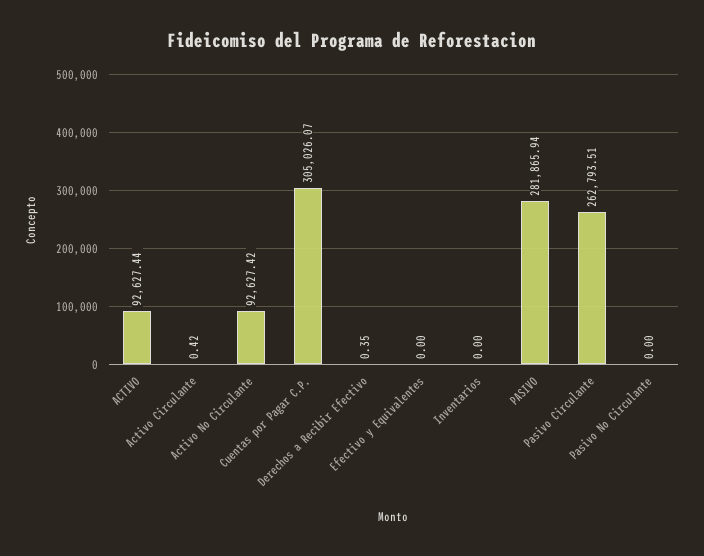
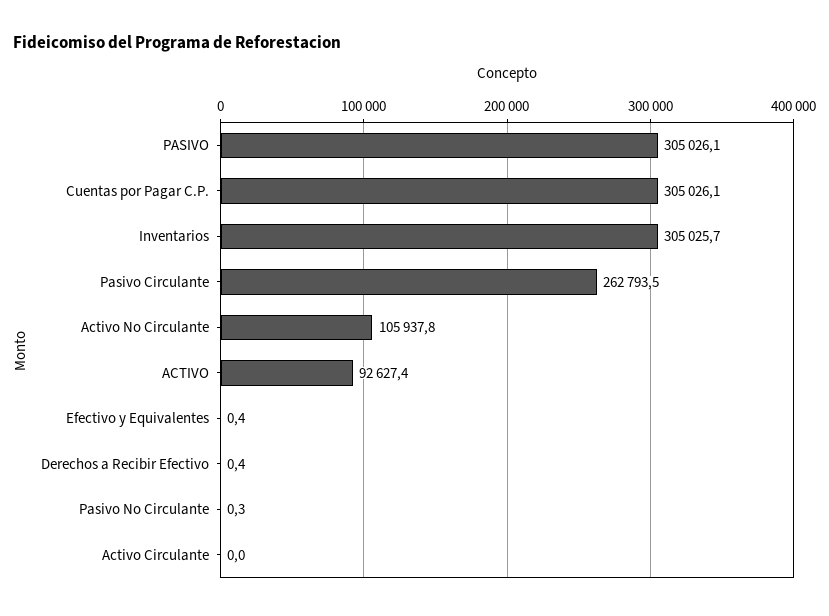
  {
    "ACTIVO": 92627.44,
-   "Activo Circulante": 0.42,
+   "Activo Circulante": 0,
-   "Activo No Circulante": 92627.42,
+   "Activo No Circulante": 105937.8,
    "Cuentas por Pagar C.P.": 305026.07,
    "Derechos a Recibir Efectivo": 0.35,
-   "Efectivo y Equivalentes": 0,
+   "Efectivo y Equivalentes": 0.4,
-   "Inventarios": 0,
+   "Inventarios": 305025.7,
-   "PASIVO": 281865.94,
+   "PASIVO": 305026.1,
    "Pasivo Circulante": 262793.51,
-   "Pasivo No Circulante": 0
+   "Pasivo No Circulante": 0.3
  }

